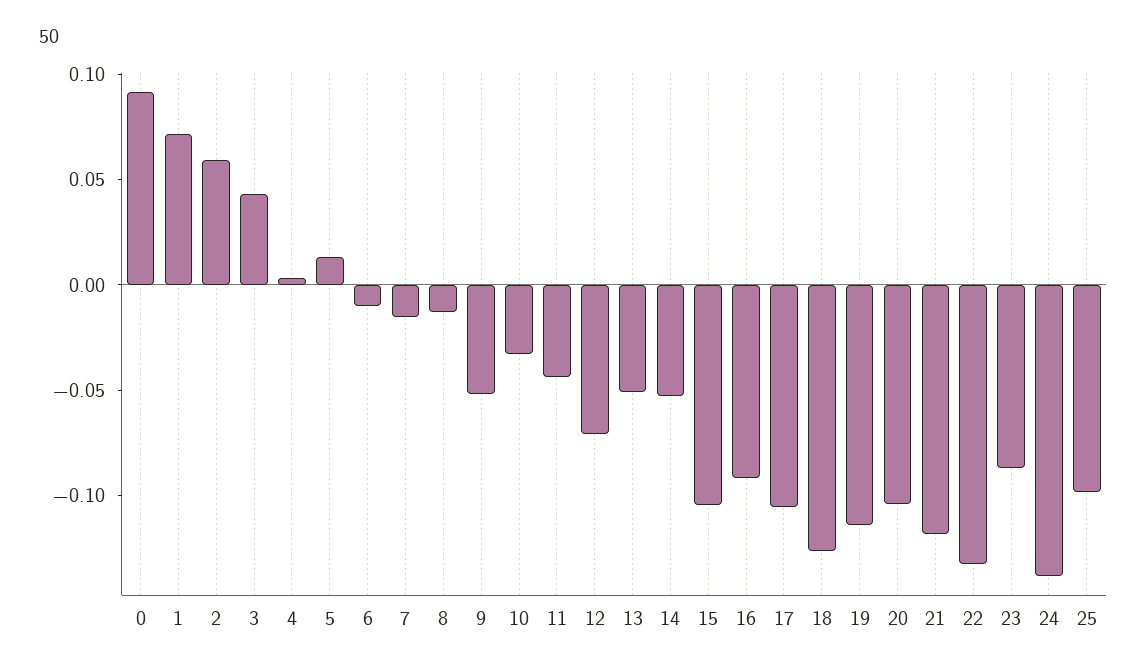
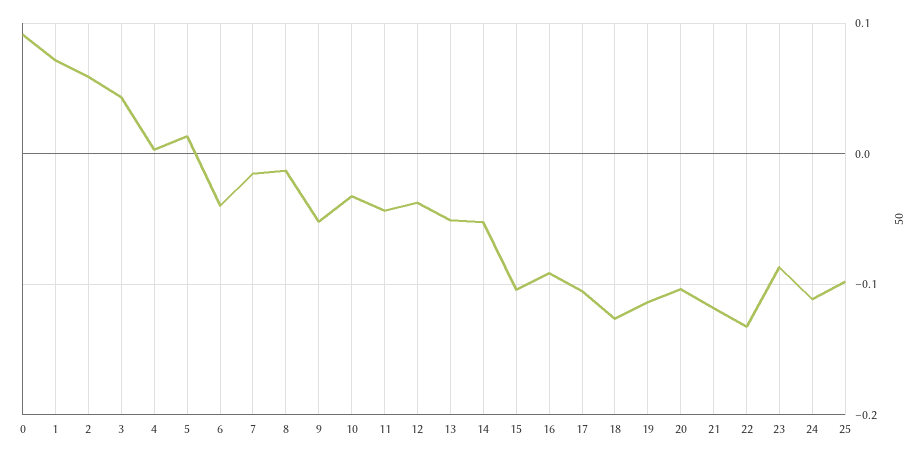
  {
    "0": 0.09,
    "1": 0.07,
    "2": 0.06,
    "3": 0.04,
    "4": 0,
    "5": 0.01,
-   "6": -0.01,
+   "6": -0.04,
    "7": -0.02,
    "8": -0.01,
    "9": -0.05,
    "10": -0.03,
    "11": -0.04,
-   "12": -0.07,
+   "12": -0.04,
    "13": -0.05,
    "14": -0.05,
    "15": -0.1,
    "16": -0.09,
    "17": -0.11,
    "18": -0.13,
    "19": -0.11,
    "20": -0.1,
    "21": -0.12,
    "22": -0.13,
    "23": -0.09,
-   "24": -0.14,
+   "24": -0.11,
    "25": -0.1
  }

